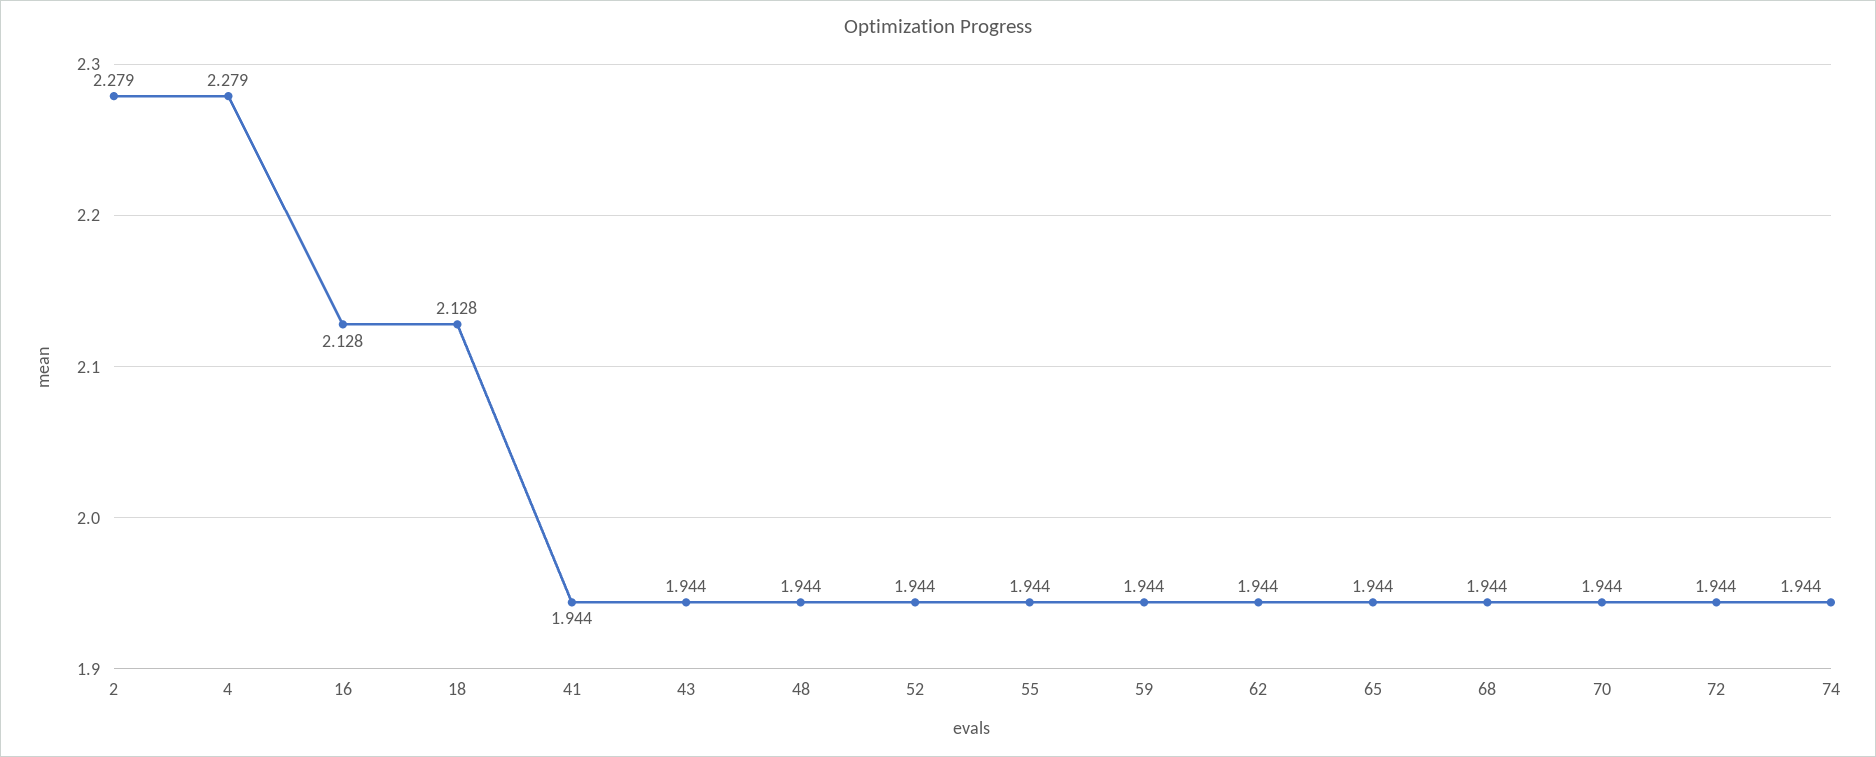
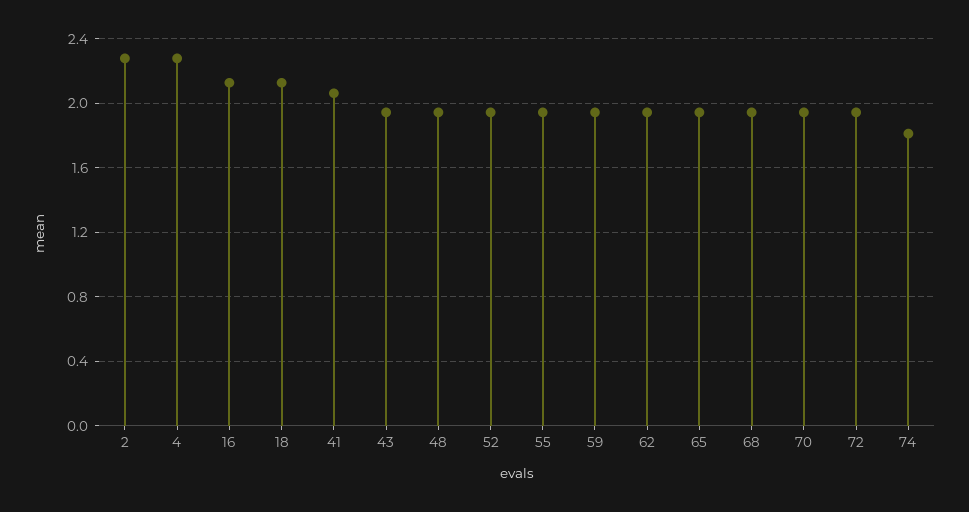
  {
    "2": 2.279,
    "4": 2.279,
    "16": 2.128,
    "18": 2.128,
-   "41": 1.944,
+   "41": 2.05,
    "43": 1.944,
    "48": 1.944,
    "52": 1.944,
    "55": 1.944,
    "59": 1.944,
    "62": 1.944,
    "65": 1.944,
    "68": 1.944,
    "70": 1.944,
    "72": 1.944,
-   "74": 1.944
+   "74": 1.8
  }

